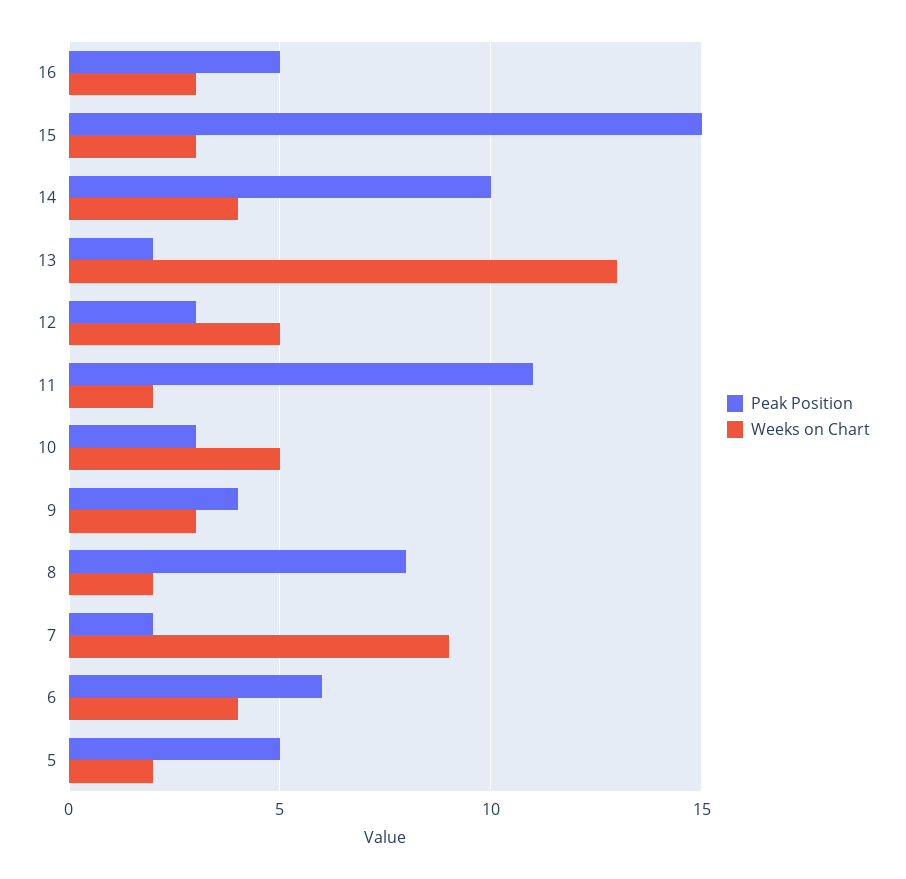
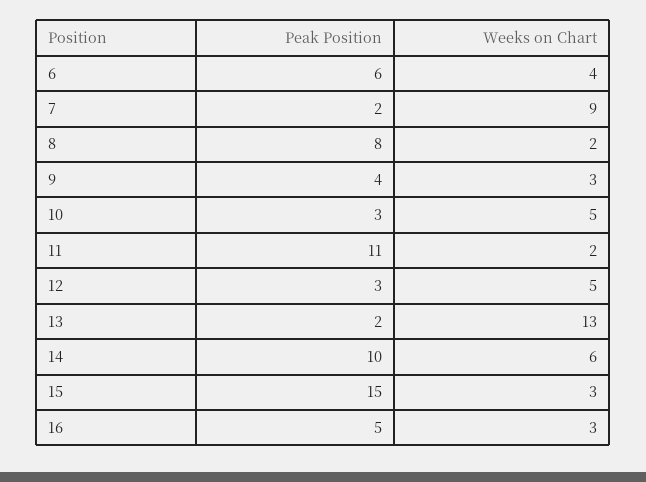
  {
    "Peak Position": {
      "16": 5,
      "15": 15,
      "14": 10,
      "13": 2,
      "12": 3,
      "11": 11,
      "10": 3,
      "9": 4,
      "8": 8,
      "7": 2,
-     "6": 6,
+     "6": 6
-     "5": 5
    },
    "Weeks on Chart": {
      "16": 3,
      "15": 3,
-     "14": 4,
+     "14": 6,
      "13": 13,
      "12": 5,
      "11": 2,
      "10": 5,
      "9": 3,
      "8": 2,
      "7": 9,
-     "6": 4,
+     "6": 4
-     "5": 2
    }
  }

